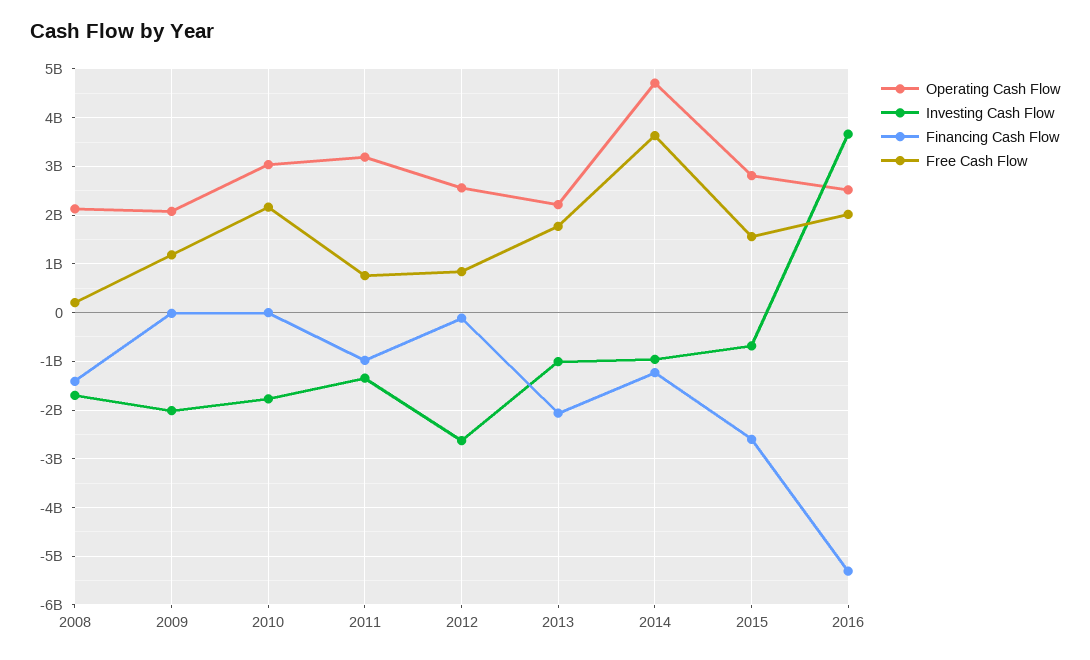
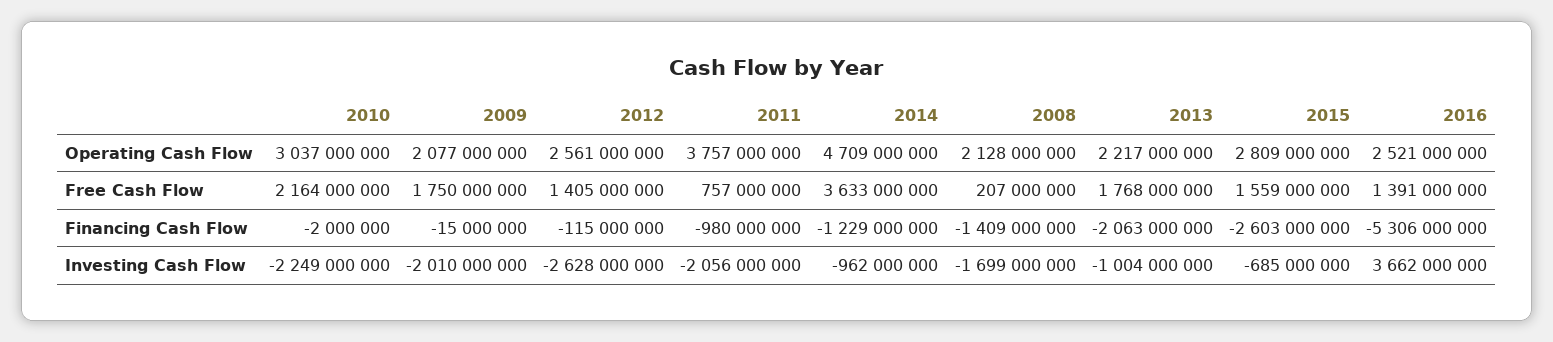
  {
    "Operating Cash Flow": {
      "2008": 2128000000,
      "2009": 2077000000,
      "2010": 3037000000,
-     "2011": 3200000000,
+     "2011": 3757000000,
      "2012": 2561000000,
      "2013": 2217000000,
      "2014": 4709000000,
      "2015": 2809000000,
      "2016": 2521000000
    },
    "Investing Cash Flow": {
      "2008": -1699000000,
      "2009": -2010000000,
-     "2010": -1800000000,
+     "2010": -2249000000,
-     "2011": -1400000000,
+     "2011": -2056000000,
      "2012": -2628000000,
      "2013": -1004000000,
      "2014": -962000000,
      "2015": -685000000,
      "2016": 3662000000
    },
    "Financing Cash Flow": {
      "2008": -1409000000,
      "2009": -15000000,
      "2010": -2000000,
      "2011": -980000000,
      "2012": -115000000,
      "2013": -2063000000,
      "2014": -1229000000,
      "2015": -2603000000,
      "2016": -5306000000
    },
    "Free Cash Flow": {
      "2008": 207000000,
-     "2009": 1200000000,
+     "2009": 1750000000,
      "2010": 2164000000,
      "2011": 757000000,
-     "2012": 800000000,
+     "2012": 1405000000,
      "2013": 1768000000,
      "2014": 3633000000,
      "2015": 1559000000,
-     "2016": 2000000000
+     "2016": 1391000000
    }
  }

